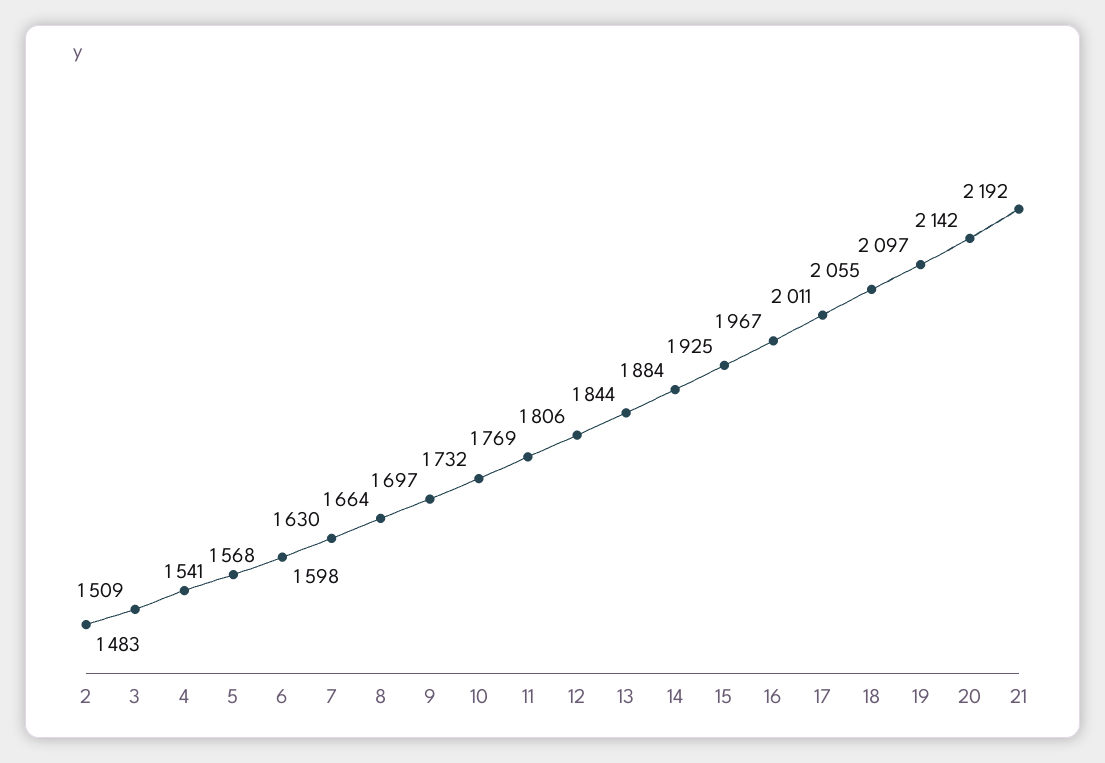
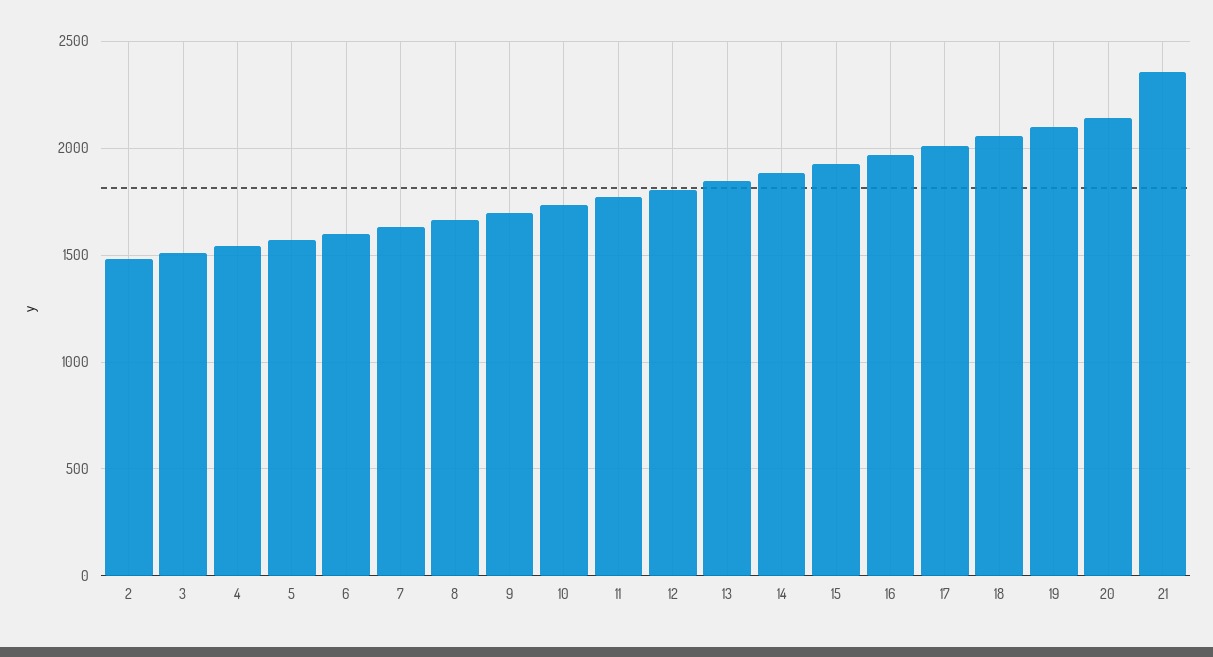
  {
    "2": 1483,
    "3": 1509,
    "4": 1541,
    "5": 1568,
    "6": 1598,
    "7": 1630,
    "8": 1664,
    "9": 1697,
    "10": 1732,
    "11": 1769,
    "12": 1806,
    "13": 1844,
    "14": 1884,
    "15": 1925,
    "16": 1967,
    "17": 2011,
    "18": 2055,
    "19": 2097,
    "20": 2142,
-   "21": 2192
+   "21": 2350
  }

